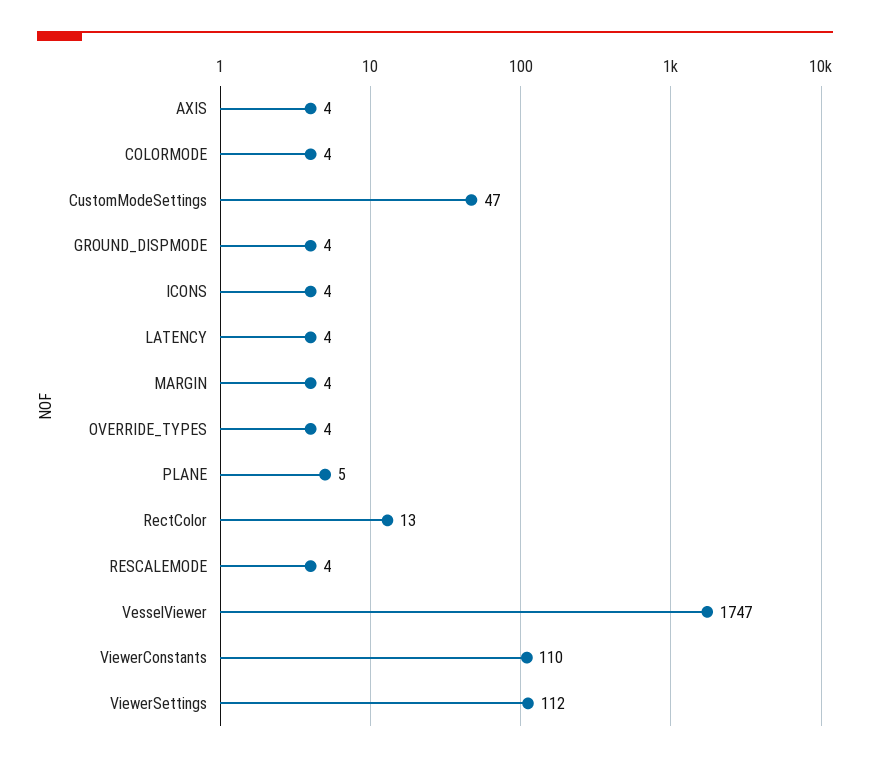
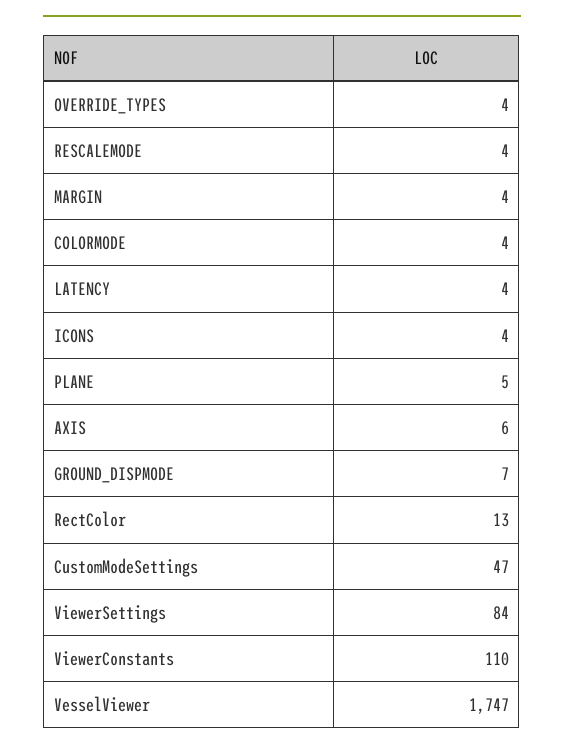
  {
-   "AXIS": 4,
+   "AXIS": 6,
    "COLORMODE": 4,
    "CustomModeSettings": 47,
-   "GROUND_DISPMODE": 4,
+   "GROUND_DISPMODE": 7,
    "ICONS": 4,
    "LATENCY": 4,
    "MARGIN": 4,
    "OVERRIDE_TYPES": 4,
    "PLANE": 5,
    "RectColor": 13,
    "RESCALEMODE": 4,
    "VesselViewer": 1747,
    "ViewerConstants": 110,
-   "ViewerSettings": 112
+   "ViewerSettings": 84
  }

